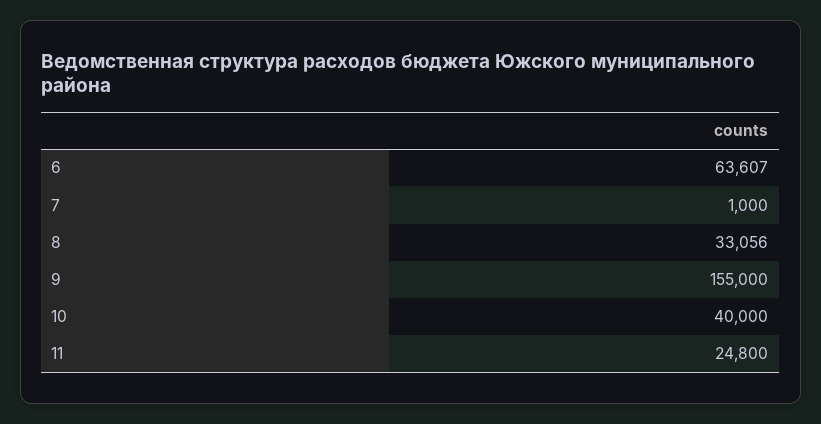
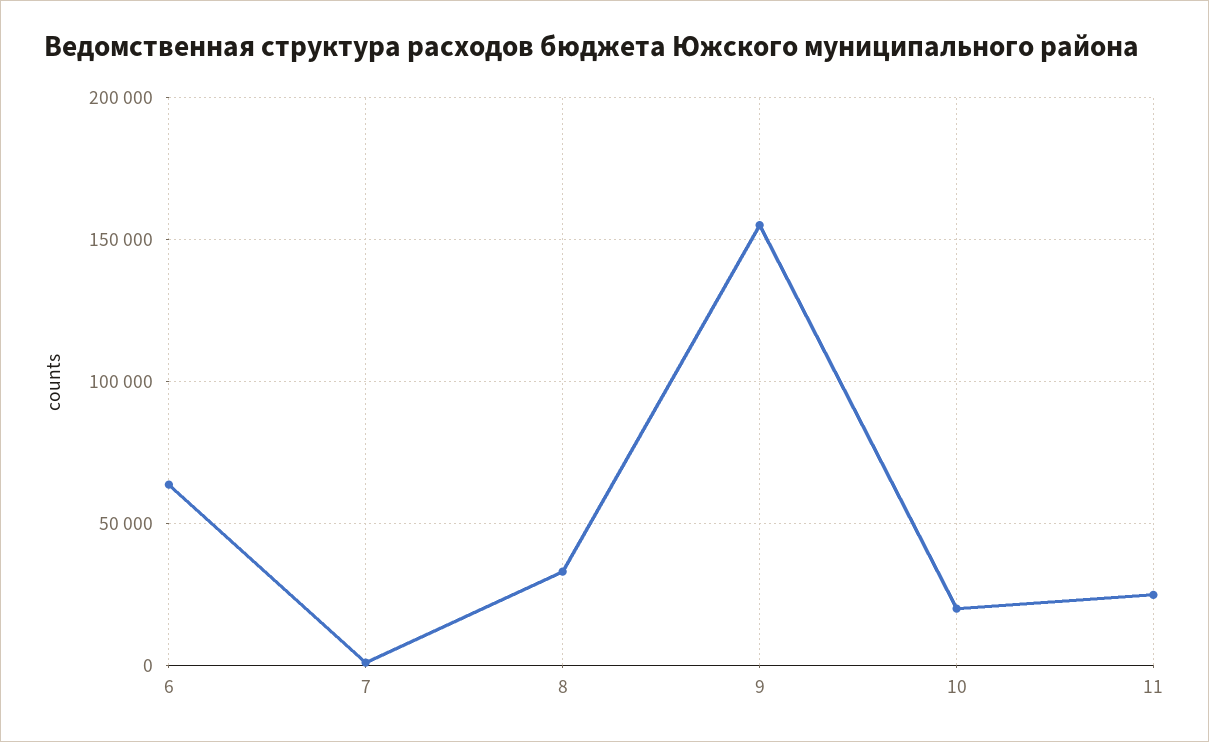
  {
    "6": 63607,
    "7": 1000,
    "8": 33056,
    "9": 155000,
-   "10": 40000,
+   "10": 20000,
    "11": 24800
  }

